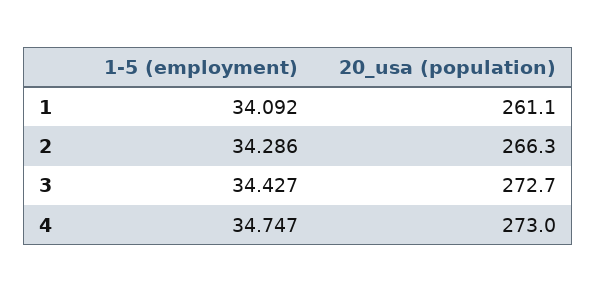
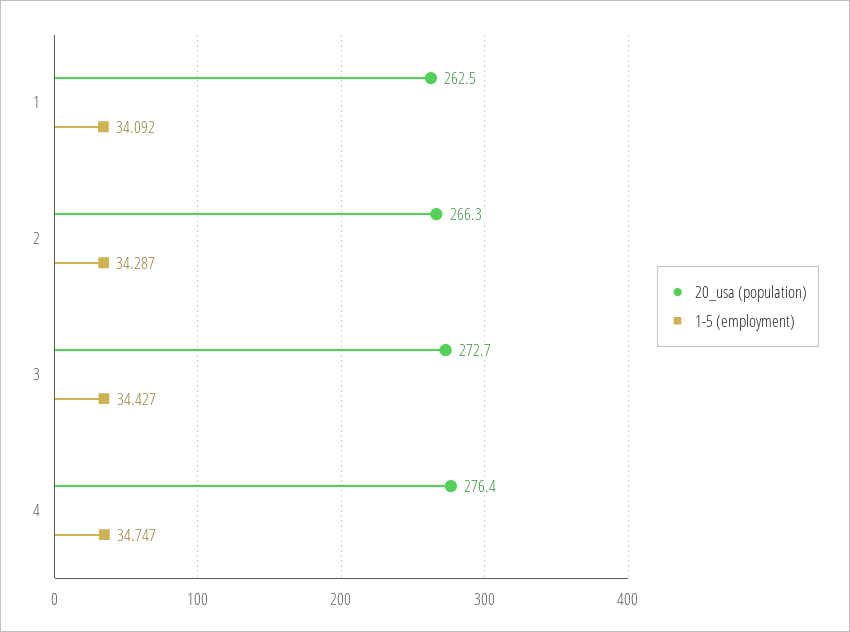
  {
    "1-5 (employment)": {
      "1": 34.092,
-     "2": 34.286,
+     "2": 34.287,
      "3": 34.427,
      "4": 34.747
    },
    "20_usa (population)": {
-     "1": 261.1,
+     "1": 262.5,
      "2": 266.3,
      "3": 272.7,
-     "4": 273
+     "4": 276.4
    }
  }

